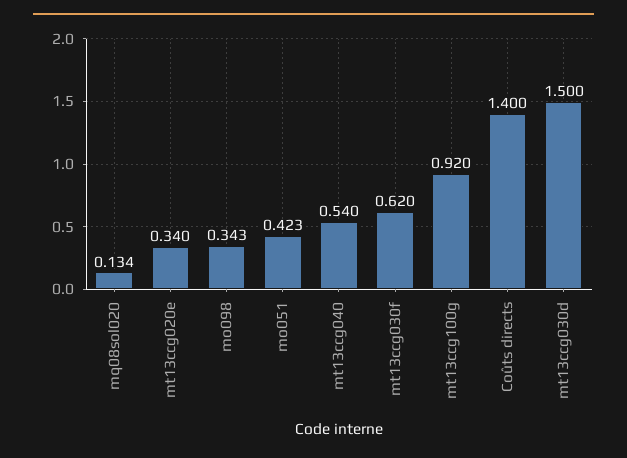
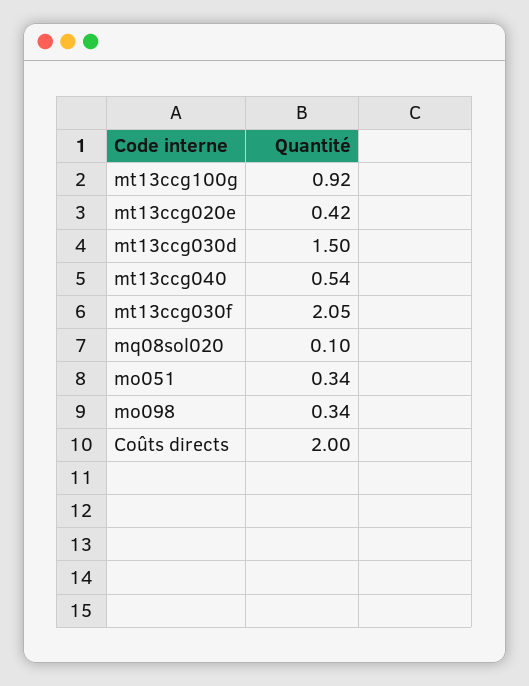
  {
-   "mq08sol020": 0.134,
+   "mq08sol020": 0.1,
-   "mt13ccg020e": 0.34,
+   "mt13ccg020e": 0.42,
    "mo098": 0.343,
-   "mo051": 0.423,
+   "mo051": 0.34,
    "mt13ccg040": 0.54,
-   "mt13ccg030f": 0.62,
+   "mt13ccg030f": 2.05,
    "mt13ccg100g": 0.92,
-   "Coûts directs": 1.4,
+   "Coûts directs": 2,
    "mt13ccg030d": 1.5
  }

